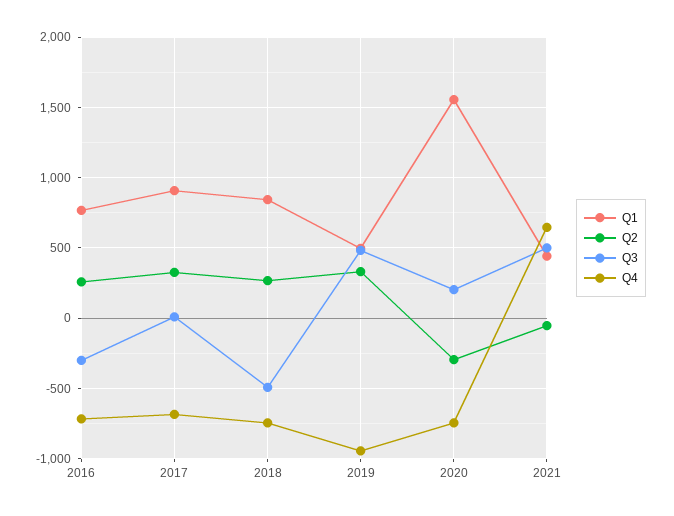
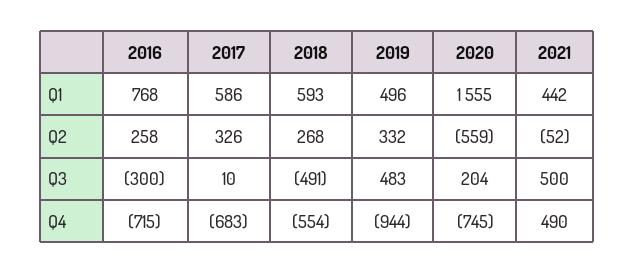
  {
    "Q1": {
      "2016": 768,
-     "2017": 900,
+     "2017": 586,
-     "2018": 850,
+     "2018": 593,
      "2019": 496,
      "2020": 1555,
      "2021": 442
    },
    "Q2": {
      "2016": 258,
      "2017": 326,
      "2018": 268,
      "2019": 332,
-     "2020": -300,
+     "2020": -559,
      "2021": -52
    },
    "Q3": {
      "2016": -300,
      "2017": 10,
      "2018": -491,
      "2019": 483,
      "2020": 204,
      "2021": 500
    },
    "Q4": {
      "2016": -715,
      "2017": -683,
-     "2018": -750,
+     "2018": -554,
      "2019": -944,
      "2020": -745,
-     "2021": 650
+     "2021": 490
    }
  }

